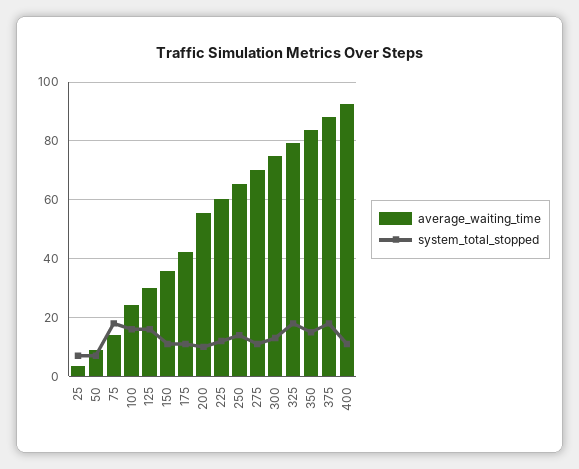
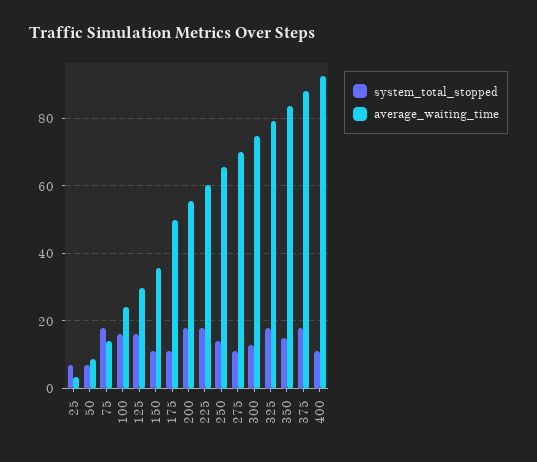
  {
    "average_waiting_time": {
      "25": 4,
      "50": 8,
      "75": 14,
      "100": 24,
      "125": 30,
      "150": 36,
-     "175": 42.5,
+     "175": 50,
      "200": 56,
      "225": 60,
      "250": 66,
      "275": 70,
      "300": 74,
      "325": 80,
      "350": 84,
      "375": 88,
      "400": 92
    },
    "system_total_stopped": {
      "25": 8,
      "50": 8,
      "75": 18,
      "100": 16,
      "125": 16,
      "150": 12,
      "175": 12,
-     "200": 10,
+     "200": 18,
-     "225": 12.5,
+     "225": 18,
      "250": 14,
      "275": 12,
      "300": 14,
      "325": 18,
      "350": 16,
      "375": 18,
      "400": 12
    }
  }

